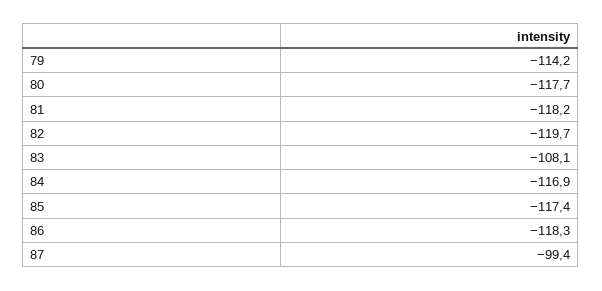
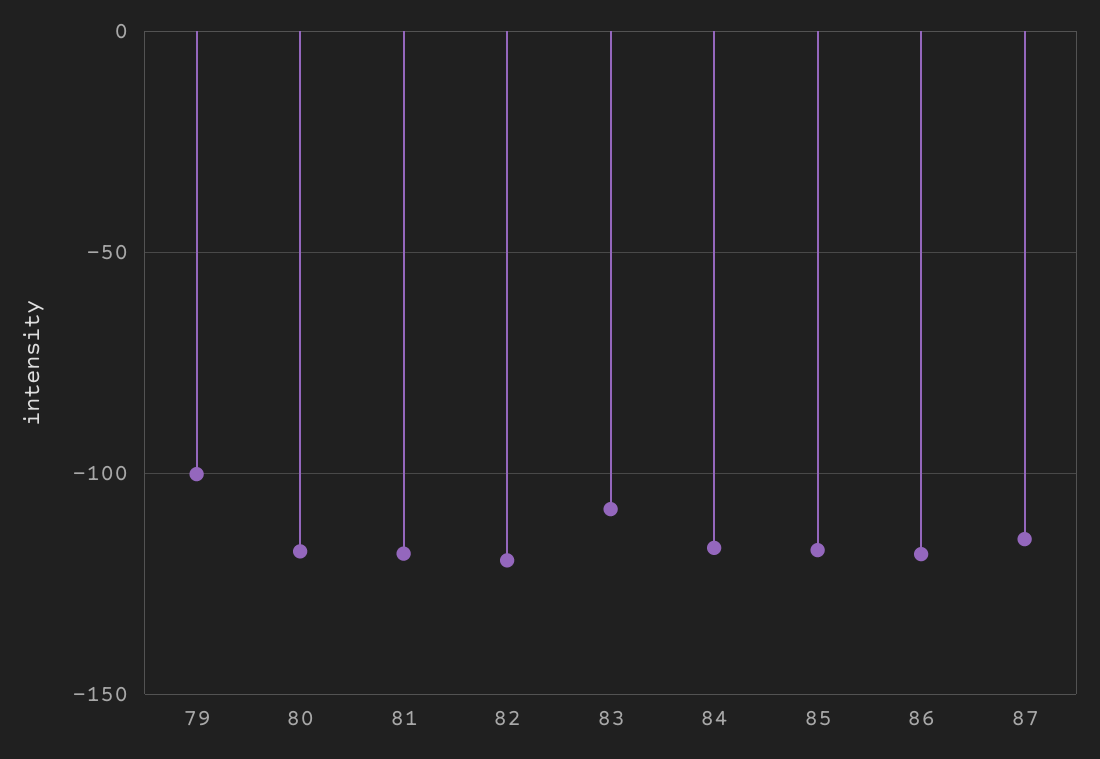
  {
-   "79": -114.2,
+   "79": -100,
    "80": -117.7,
    "81": -118.2,
    "82": -119.7,
    "83": -108.1,
    "84": -116.9,
    "85": -117.4,
    "86": -118.3,
-   "87": -99.4
+   "87": -115
  }

